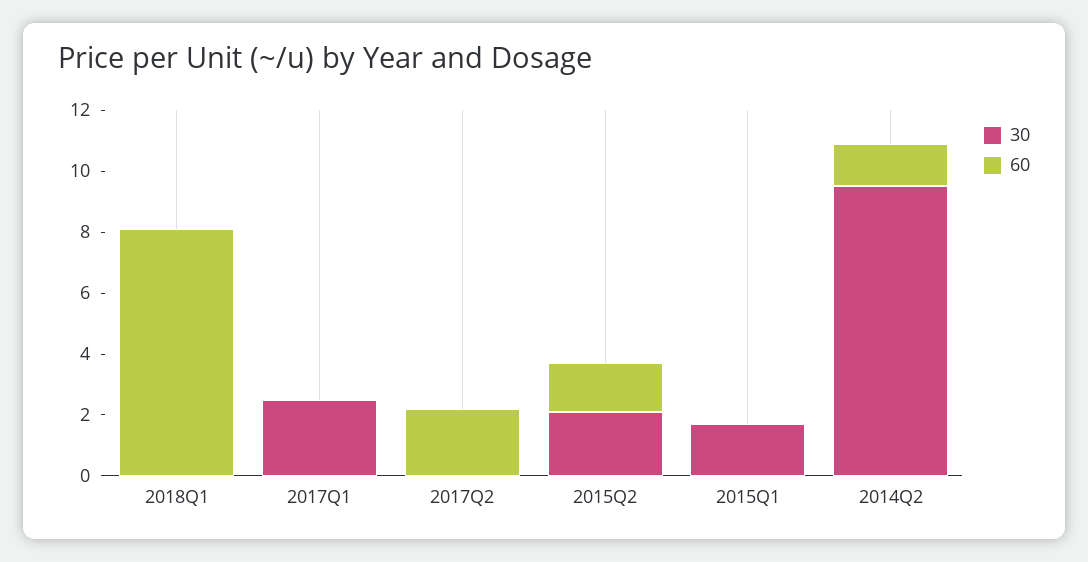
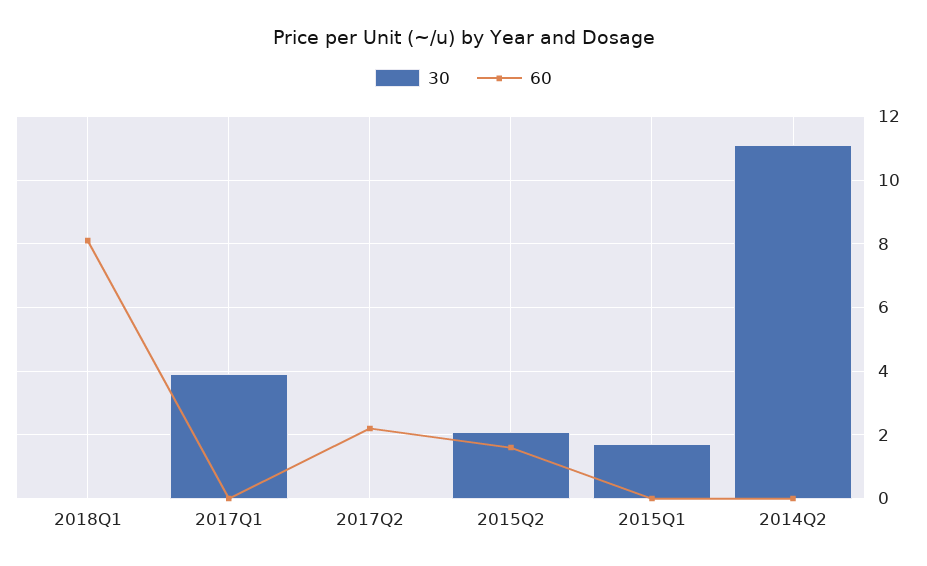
  {
    "30": {
      "2018Q1": 0,
-     "2017Q1": 2.5,
+     "2017Q1": 4,
      "2017Q2": 0,
      "2015Q2": 2,
      "2015Q1": 1.5,
-     "2014Q2": 9.5
+     "2014Q2": 11
    },
    "60": {
      "2018Q1": 8,
      "2017Q1": 0,
      "2017Q2": 2,
      "2015Q2": 1.5,
      "2015Q1": 0,
-     "2014Q2": 1.5
+     "2014Q2": 0
    }
  }

